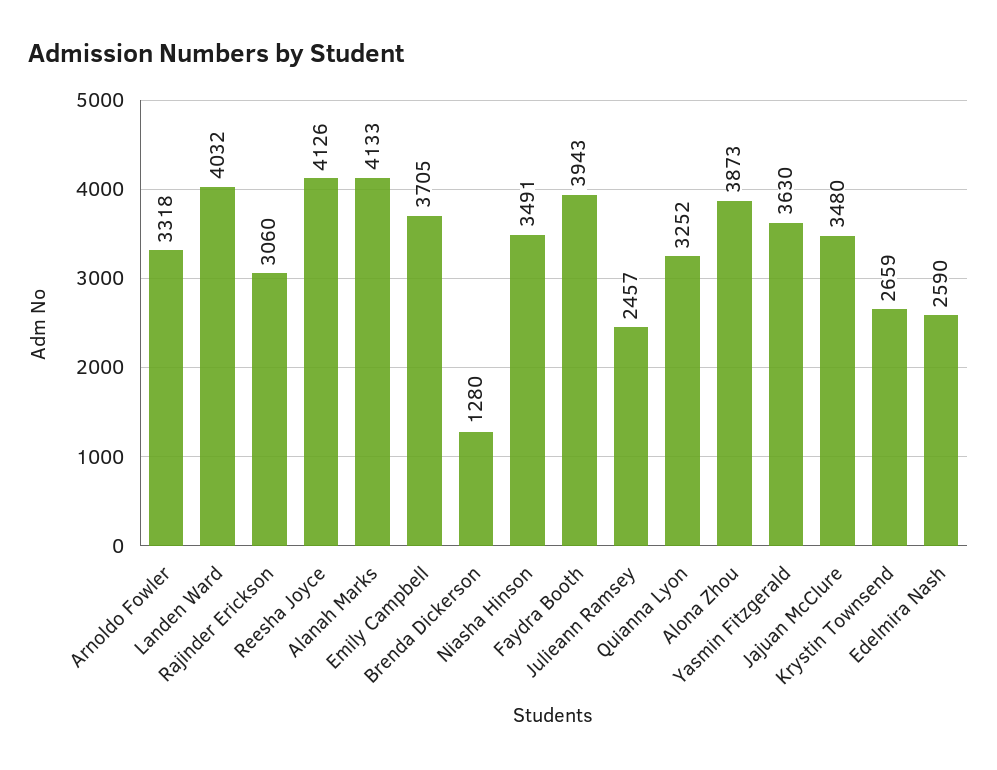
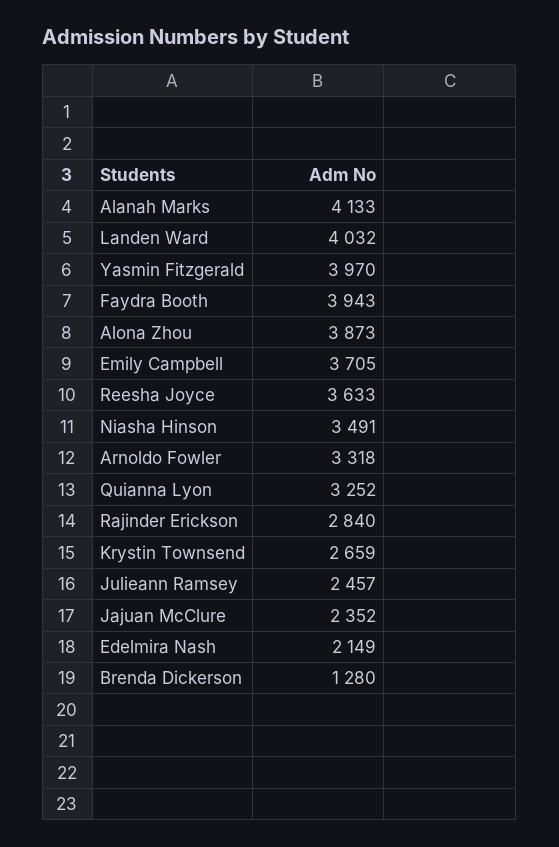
  {
    "Arnoldo Fowler": 3318,
    "Landen Ward": 4032,
-   "Rajinder Erickson": 3060,
+   "Rajinder Erickson": 2840,
-   "Reesha Joyce": 4126,
+   "Reesha Joyce": 3633,
    "Alanah Marks": 4133,
    "Emily Campbell": 3705,
    "Brenda Dickerson": 1280,
    "Niasha Hinson": 3491,
    "Faydra Booth": 3943,
    "Julieann Ramsey": 2457,
    "Quianna Lyon": 3252,
    "Alona Zhou": 3873,
-   "Yasmin Fitzgerald": 3630,
+   "Yasmin Fitzgerald": 3970,
-   "Jajuan McClure": 3480,
+   "Jajuan McClure": 2352,
    "Krystin Townsend": 2659,
-   "Edelmira Nash": 2590
+   "Edelmira Nash": 2149
  }

